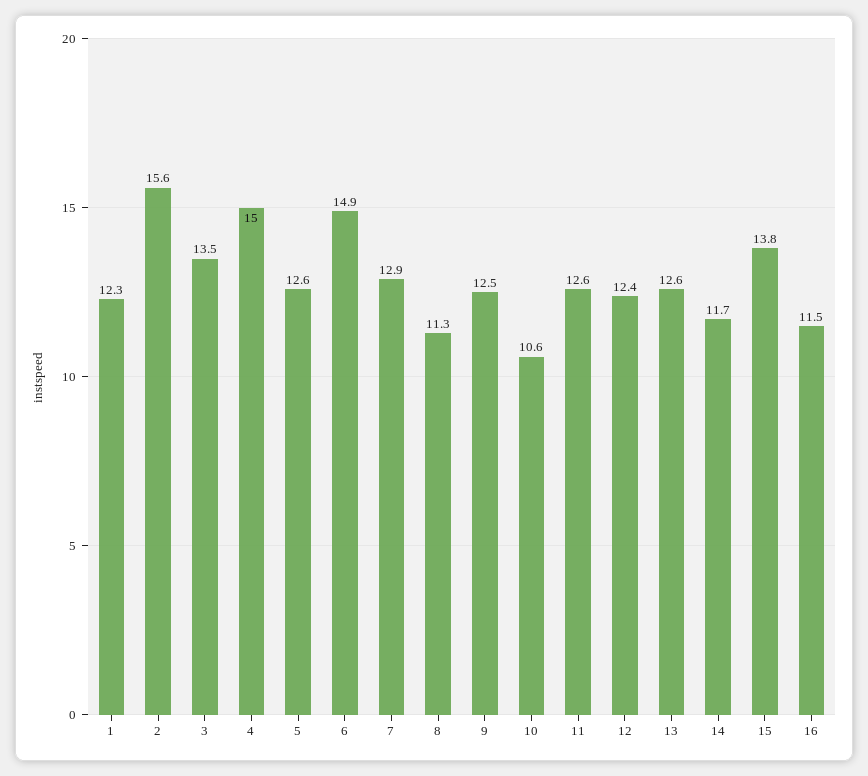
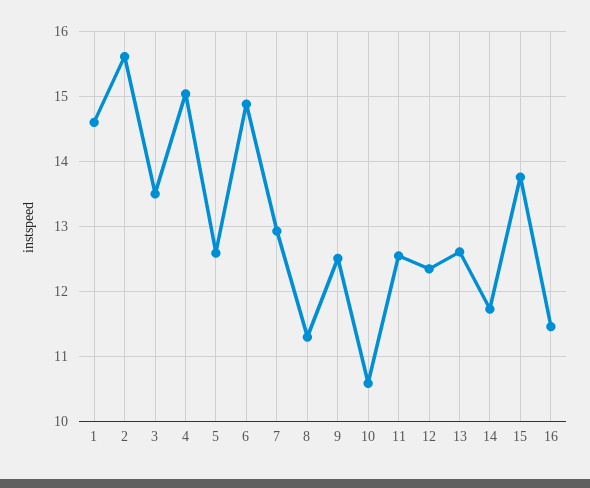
  {
-   "1": 12.3,
+   "1": 14.6,
    "2": 15.6,
    "3": 13.5,
    "4": 15,
    "5": 12.6,
    "6": 14.9,
    "7": 12.9,
    "8": 11.3,
    "9": 12.5,
    "10": 10.6,
    "11": 12.6,
    "12": 12.4,
    "13": 12.6,
    "14": 11.7,
    "15": 13.8,
    "16": 11.5
  }

